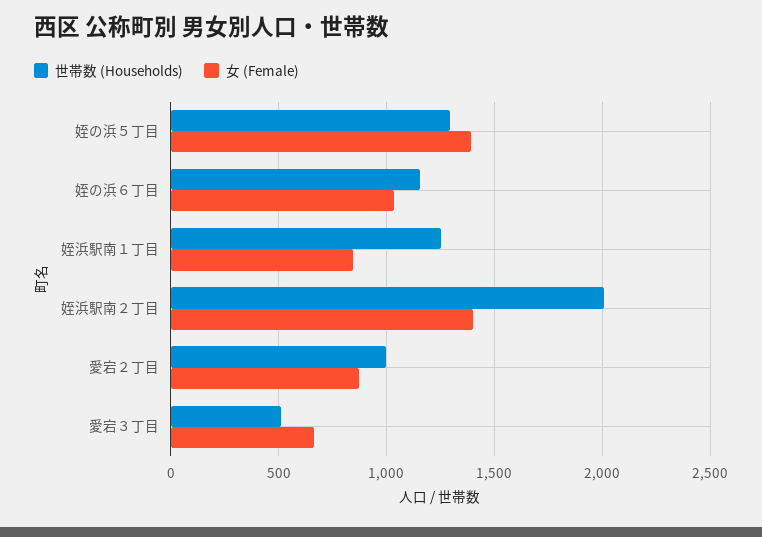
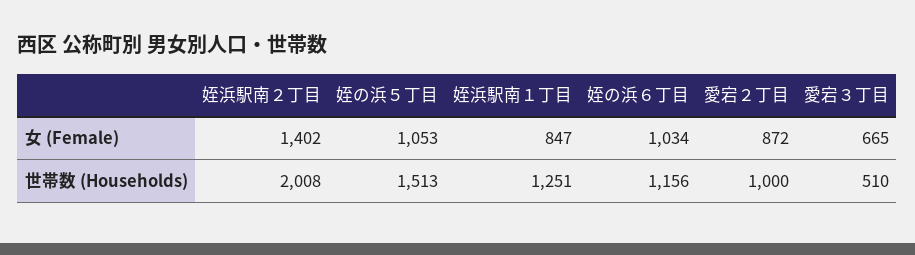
  {
    "世帯数 (Households)": {
-     "姪の浜５丁目": 1300,
+     "姪の浜５丁目": 1513,
      "姪の浜６丁目": 1156,
      "姪浜駅南１丁目": 1251,
      "姪浜駅南２丁目": 2008,
      "愛宕２丁目": 1000,
      "愛宕３丁目": 510
    },
    "女 (Female)": {
-     "姪の浜５丁目": 1400,
+     "姪の浜５丁目": 1053,
      "姪の浜６丁目": 1034,
      "姪浜駅南１丁目": 847,
      "姪浜駅南２丁目": 1402,
      "愛宕２丁目": 872,
      "愛宕３丁目": 665
    }
  }

